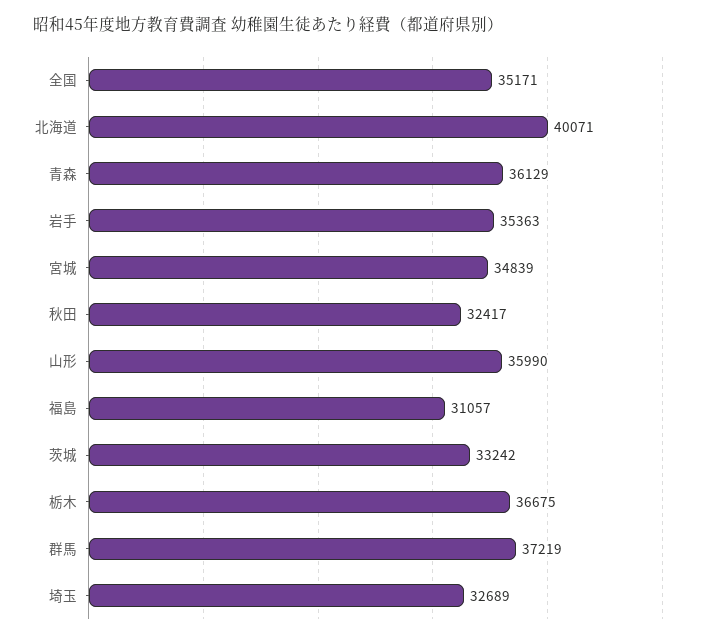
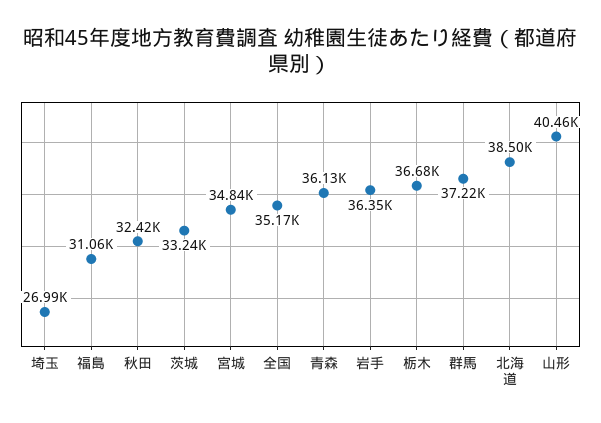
  {
    "全国": 35171,
-   "北海道": 40071,
+   "北海道": 38500,
    "青森": 36129,
-   "岩手": 35363,
+   "岩手": 36350,
    "宮城": 34839,
    "秋田": 32417,
-   "山形": 35990,
+   "山形": 40460,
    "福島": 31057,
    "茨城": 33242,
    "栃木": 36675,
    "群馬": 37219,
-   "埼玉": 32689
+   "埼玉": 26990
  }

